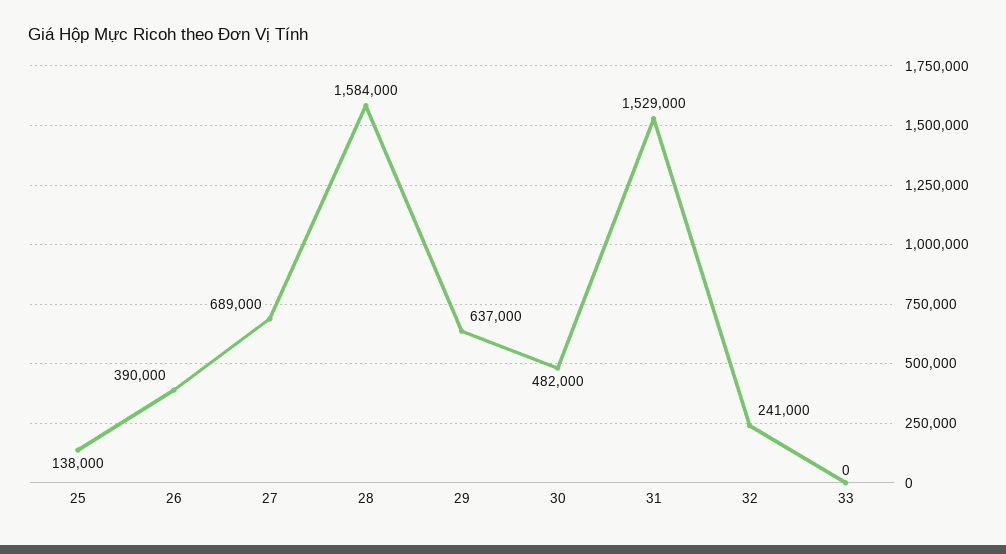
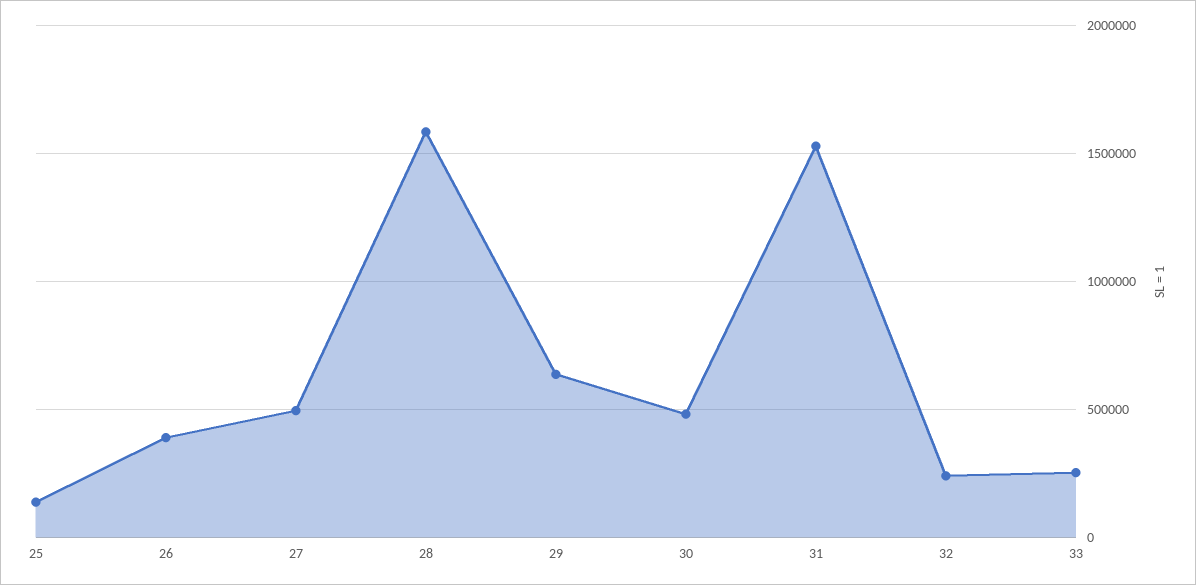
  {
    "25": 138000,
    "26": 390000,
-   "27": 689000,
+   "27": 500000,
    "28": 1584000,
    "29": 637000,
    "30": 482000,
    "31": 1529000,
    "32": 241000,
-   "33": 0
+   "33": 250000
  }

